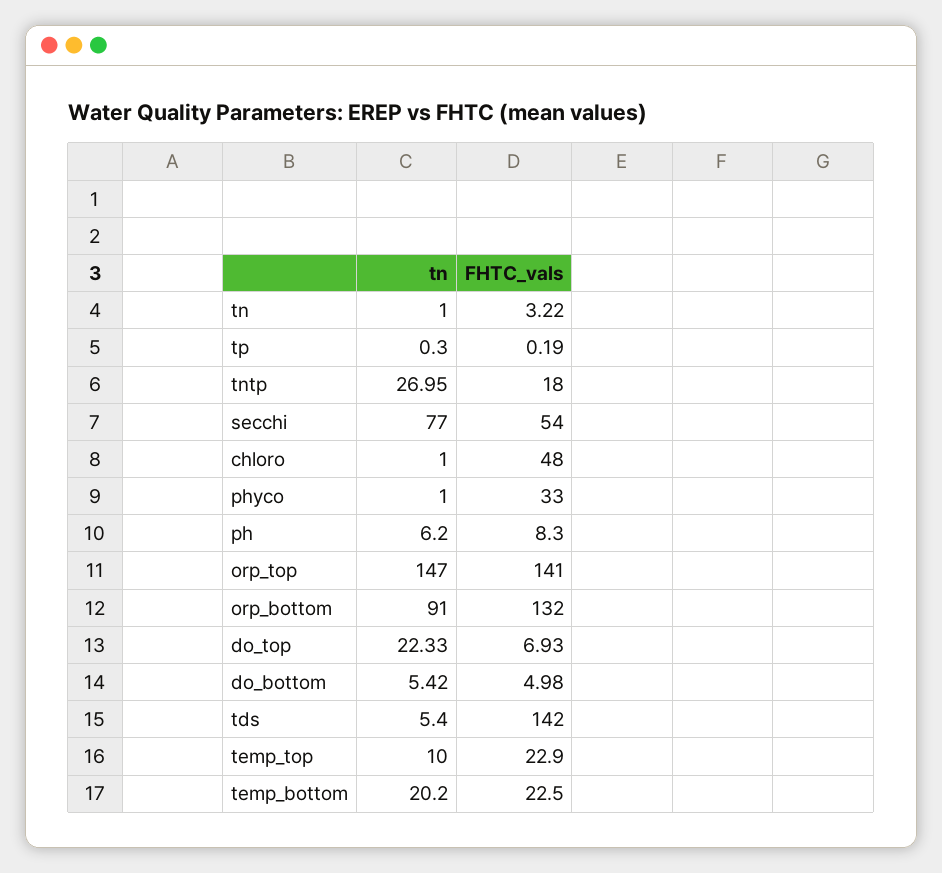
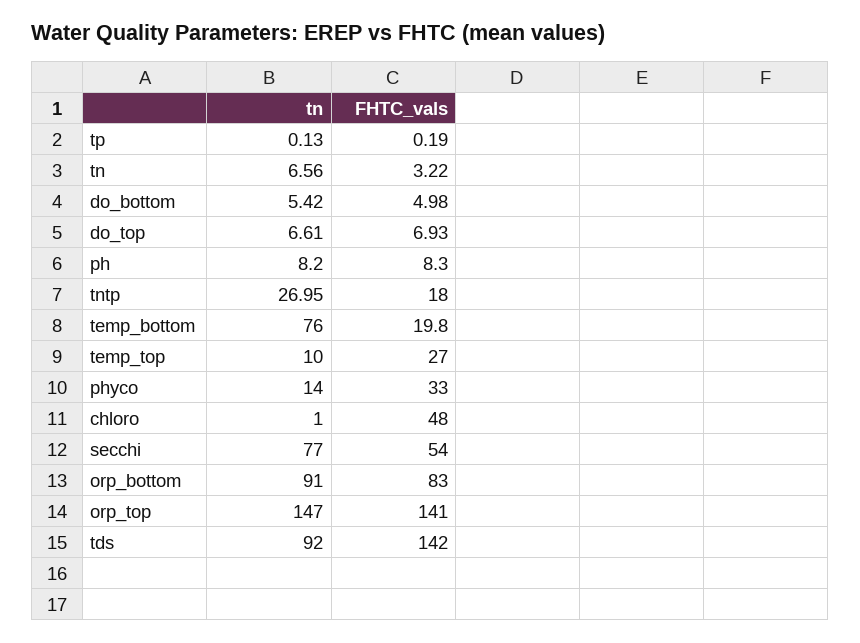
  {
    "tn": {
-     "tn": 1,
+     "tn": 6.56,
-     "tp": 0.3,
+     "tp": 0.13,
      "tntp": 26.95,
      "secchi": 77,
      "chloro": 1,
-     "phyco": 1,
+     "phyco": 14,
-     "ph": 6.2,
+     "ph": 8.2,
      "orp_top": 147,
      "orp_bottom": 91,
-     "do_top": 22.33,
+     "do_top": 6.61,
      "do_bottom": 5.42,
-     "tds": 5.4,
+     "tds": 92,
      "temp_top": 10,
-     "temp_bottom": 20.2
+     "temp_bottom": 76
    },
    "FHTC_vals": {
      "tn": 3.22,
      "tp": 0.19,
      "tntp": 18,
      "secchi": 54,
      "chloro": 48,
      "phyco": 33,
      "ph": 8.3,
      "orp_top": 141,
-     "orp_bottom": 132,
+     "orp_bottom": 83,
      "do_top": 6.93,
      "do_bottom": 4.98,
      "tds": 142,
-     "temp_top": 22.9,
+     "temp_top": 27,
-     "temp_bottom": 22.5
+     "temp_bottom": 19.8
    }
  }

